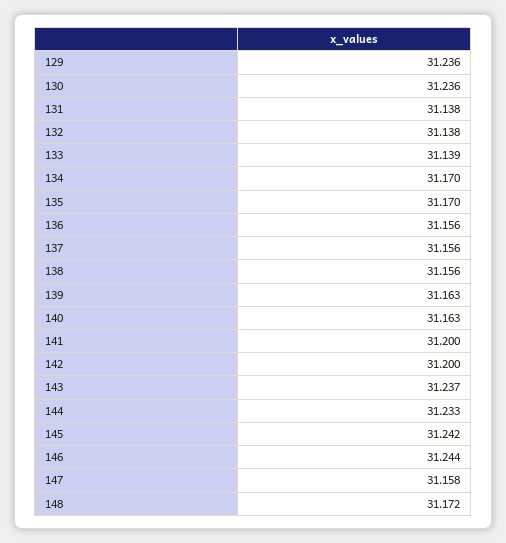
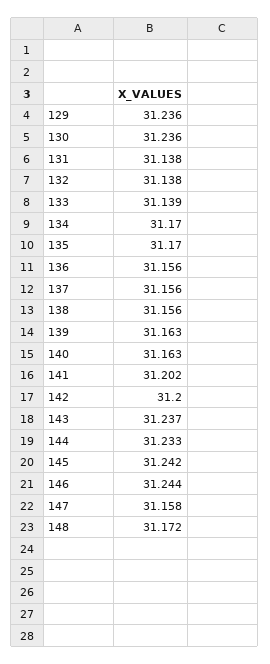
  {
    "129": 31.236,
    "130": 31.236,
    "131": 31.138,
    "132": 31.138,
    "133": 31.139,
    "134": 31.17,
    "135": 31.17,
    "136": 31.156,
    "137": 31.156,
    "138": 31.156,
    "139": 31.163,
    "140": 31.163,
-   "141": 31.2,
+   "141": 31.202,
    "142": 31.2,
    "143": 31.237,
    "144": 31.233,
    "145": 31.242,
    "146": 31.244,
    "147": 31.158,
    "148": 31.172
  }

